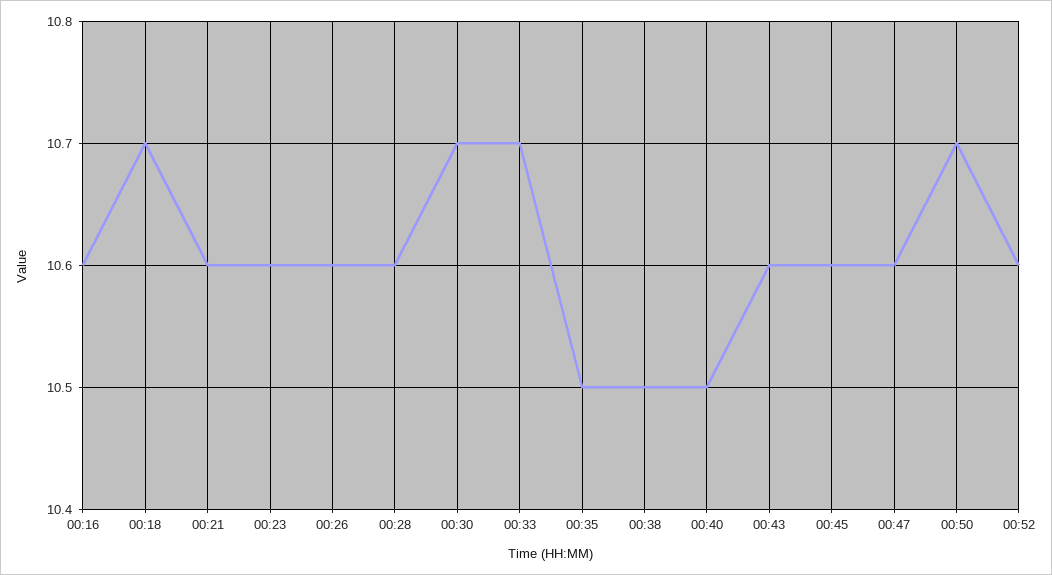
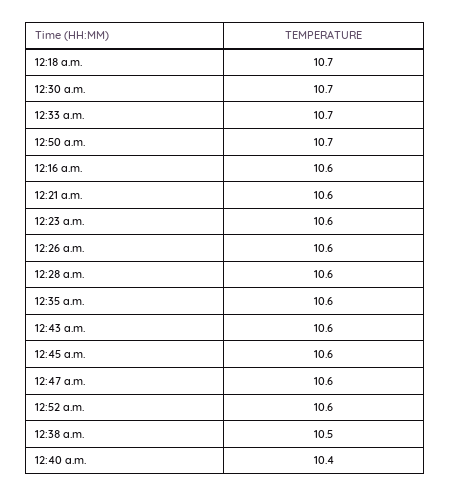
  {
    "00:16": 10.6,
    "00:18": 10.7,
    "00:21": 10.6,
    "00:23": 10.6,
    "00:26": 10.6,
    "00:28": 10.6,
    "00:30": 10.7,
    "00:33": 10.7,
-   "00:35": 10.5,
+   "00:35": 10.6,
    "00:38": 10.5,
-   "00:40": 10.5,
+   "00:40": 10.4,
    "00:43": 10.6,
    "00:45": 10.6,
    "00:47": 10.6,
    "00:50": 10.7,
    "00:52": 10.6
  }

